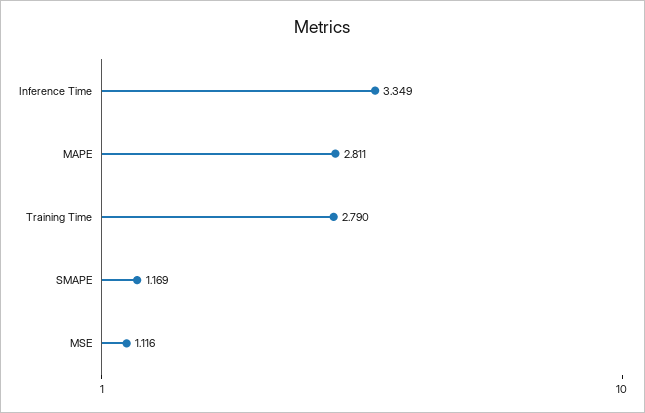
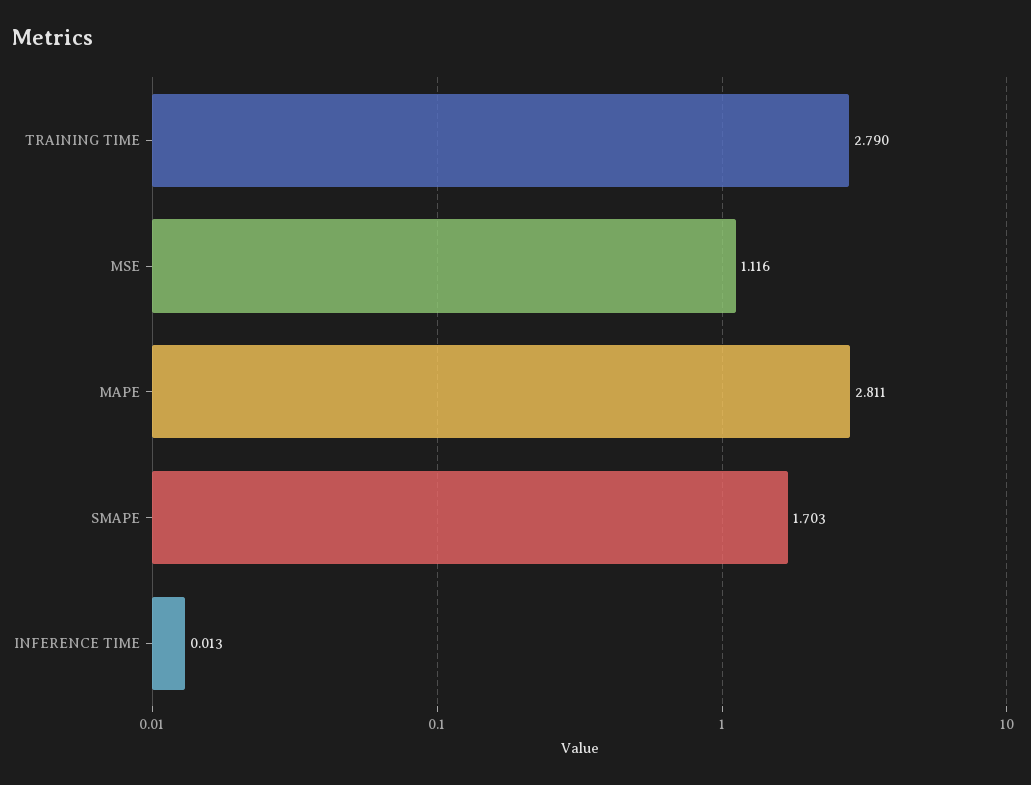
  {
-   "Inference Time": 3.349,
+   "Inference Time": 0.013,
    "MAPE": 2.811,
    "Training Time": 2.79,
-   "SMAPE": 1.169,
+   "SMAPE": 1.703,
    "MSE": 1.116
  }

